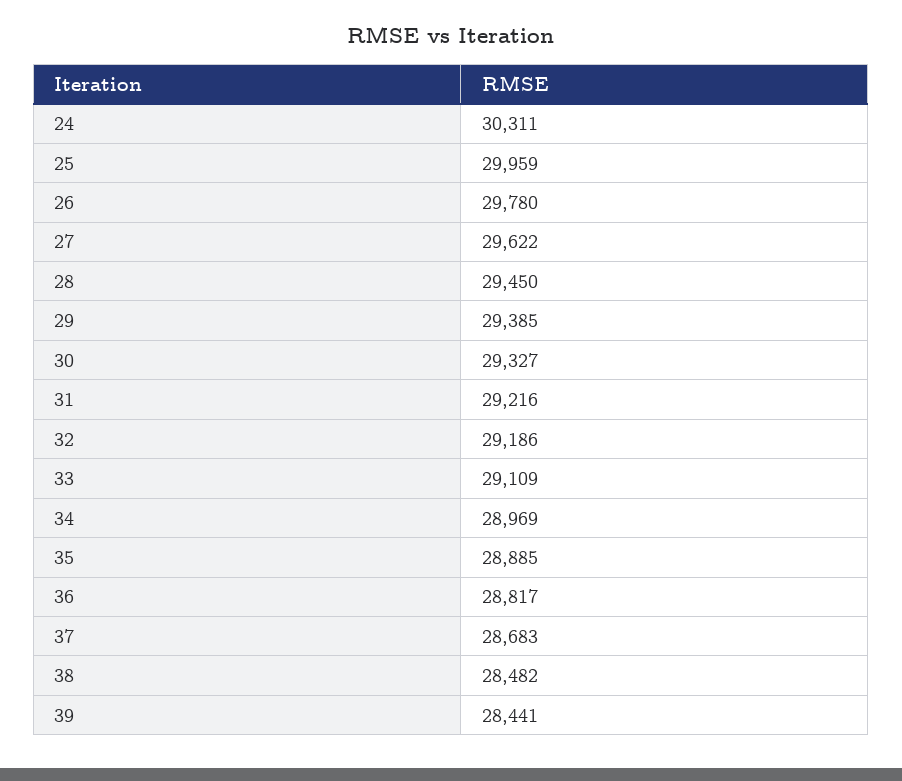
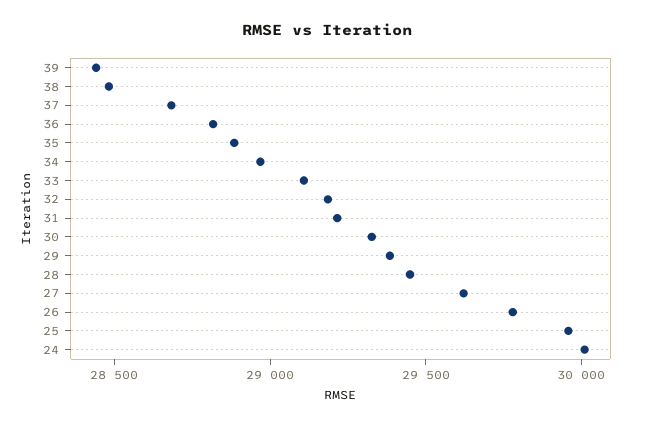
  {
-   "24": 30311,
+   "24": 30000,
    "25": 29959,
    "26": 29780,
    "27": 29622,
    "28": 29450,
    "29": 29385,
    "30": 29327,
    "31": 29216,
    "32": 29186,
    "33": 29109,
    "34": 28969,
    "35": 28885,
    "36": 28817,
    "37": 28683,
    "38": 28482,
    "39": 28441
  }

